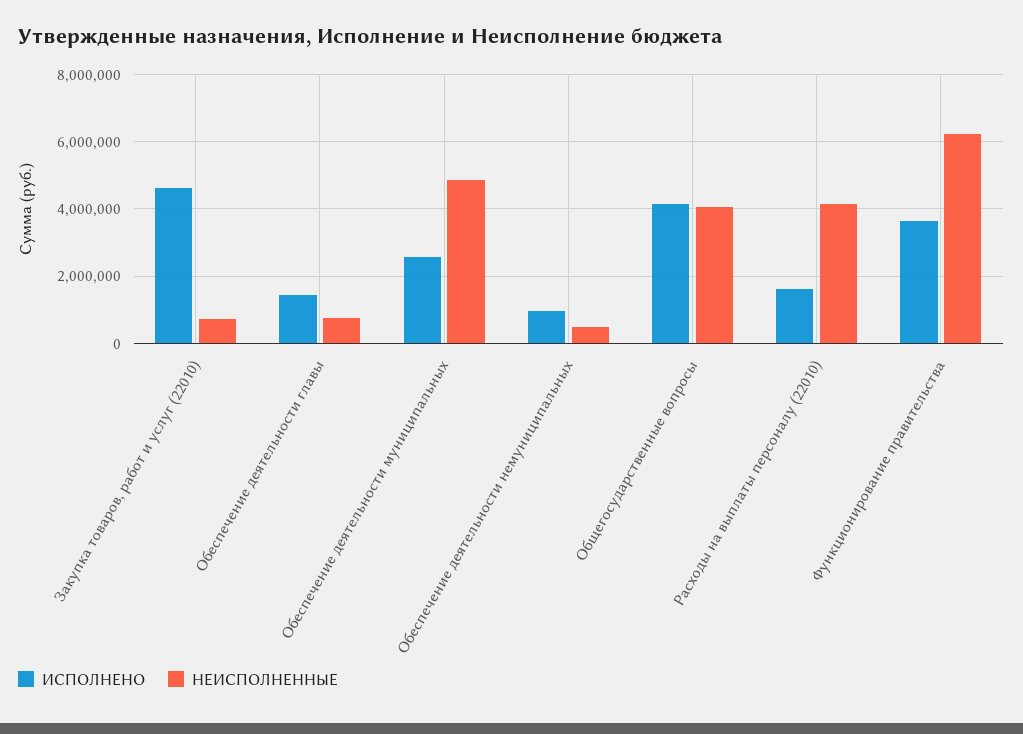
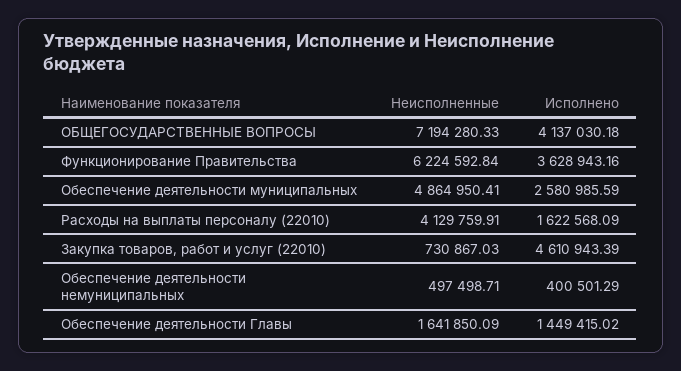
  {
    "ИСПОЛНЕНО": {
      "Закупка товаров, работ и услуг (22010)": 4610943.39,
      "Обеспечение деятельности главы": 1449415.02,
      "Обеспечение деятельности муниципальных": 2580985.59,
-     "Обеспечение деятельности немуниципальных": 1000000,
+     "Обеспечение деятельности немуниципальных": 400501.29,
      "Общегосударственные вопросы": 4137030.18,
      "Расходы на выплаты персоналу (22010)": 1622568.09,
      "Функционирование правительства": 3628943.16
    },
    "НЕИСПОЛНЕННЫЕ": {
      "Закупка товаров, работ и услуг (22010)": 730867.03,
-     "Обеспечение деятельности главы": 800000,
+     "Обеспечение деятельности главы": 1641850.09,
      "Обеспечение деятельности муниципальных": 4864950.41,
      "Обеспечение деятельности немуниципальных": 497498.71,
-     "Общегосударственные вопросы": 4000000,
+     "Общегосударственные вопросы": 7194280.33,
      "Расходы на выплаты персоналу (22010)": 4129759.91,
      "Функционирование правительства": 6224592.84
    }
  }

